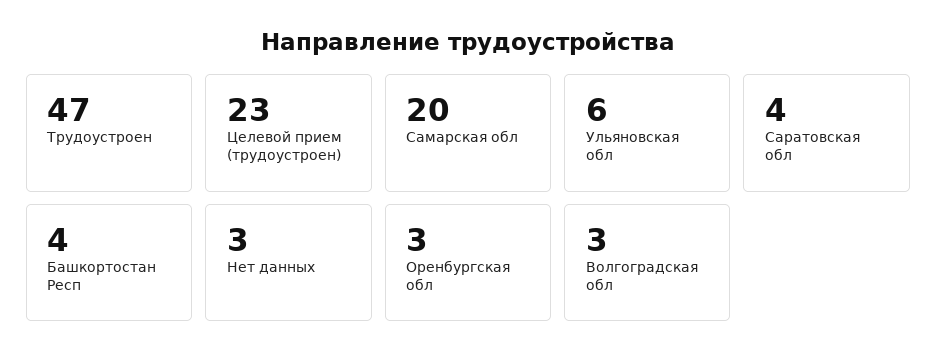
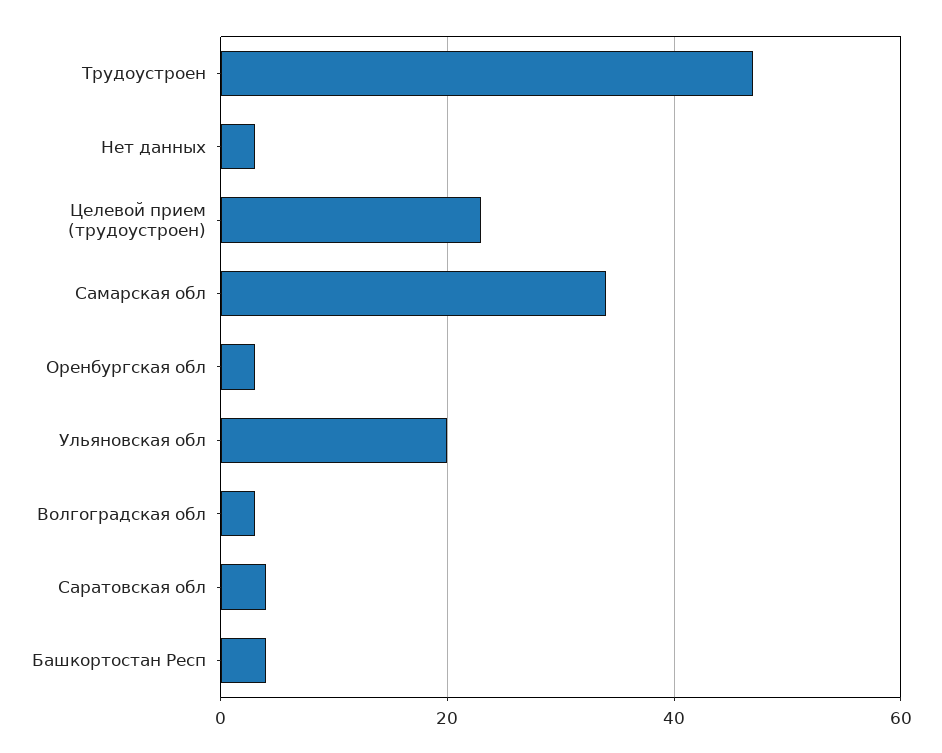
  {
    "Трудоустроен": 47,
    "Целевой прием (трудоустроен)": 23,
-   "Самарская обл": 20,
+   "Самарская обл": 35,
-   "Ульяновская обл": 6,
+   "Ульяновская обл": 20,
    "Саратовская обл": 4,
    "Башкортостан Респ": 4,
    "Нет данных": 3,
    "Оренбургская обл": 3,
    "Волгоградская обл": 3
  }

